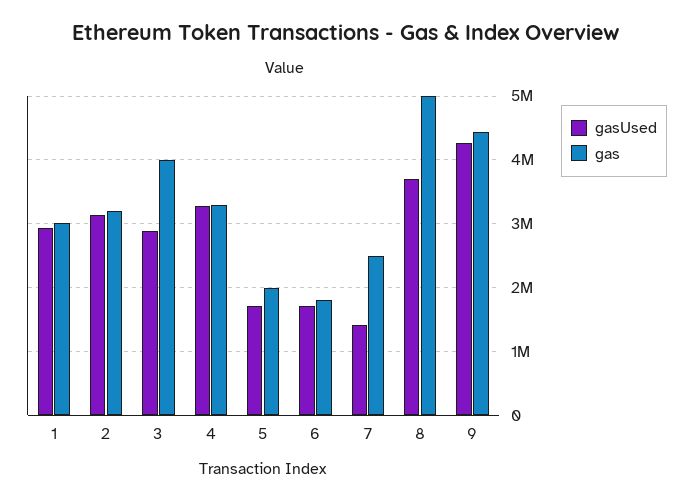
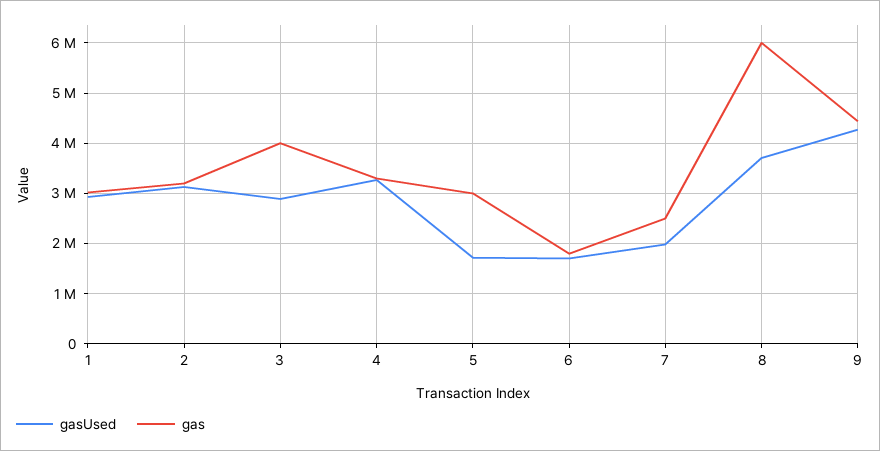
  {
    "gasUsed": {
      "1": 2900000,
      "2": 3100000,
      "3": 2900000,
      "4": 3300000,
      "5": 1700000,
      "6": 1700000,
-     "7": 1400000,
+     "7": 2000000,
      "8": 3700000,
      "9": 4300000
    },
    "gas": {
      "1": 3000000,
      "2": 3200000,
      "3": 4000000,
      "4": 3300000,
-     "5": 2000000,
+     "5": 3000000,
      "6": 1800000,
      "7": 2500000,
-     "8": 5000000,
+     "8": 6000000,
      "9": 4400000
    }
  }

